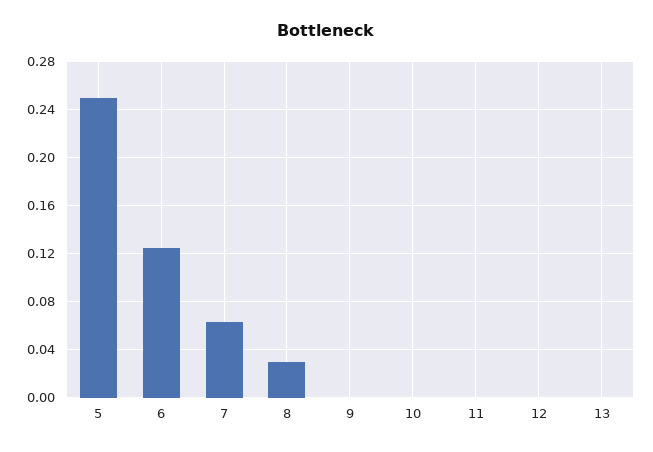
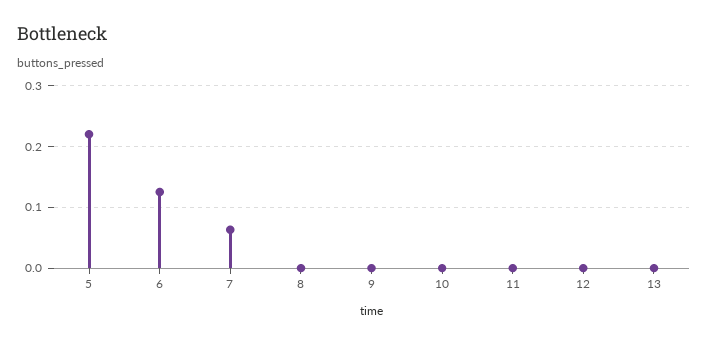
  {
-   "5": 0.25,
+   "5": 0.22,
    "6": 0.125,
    "7": 0.065,
-   "8": 0.03,
+   "8": 0,
    "9": 0,
    "10": 0,
    "11": 0,
    "12": 0,
    "13": 0
  }

